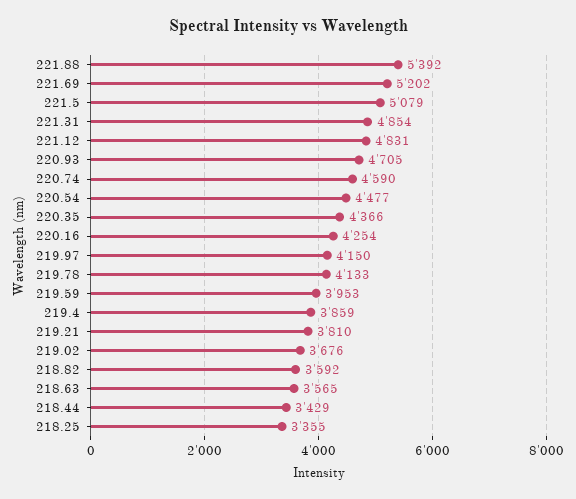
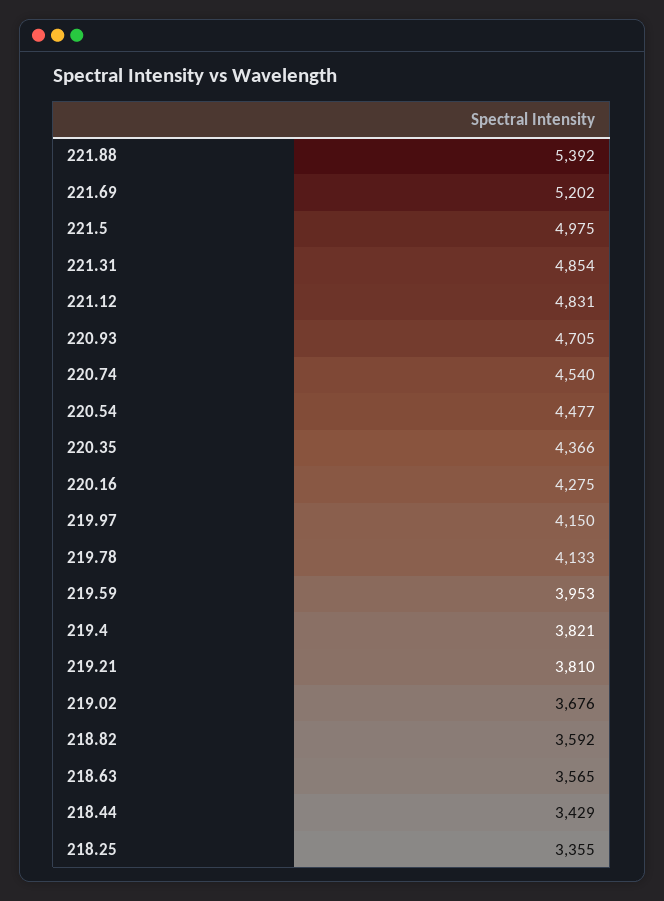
  {
    "221.88": 5392,
    "221.69": 5202,
-   "221.5": 5079,
+   "221.5": 4975,
    "221.31": 4854,
    "221.12": 4831,
    "220.93": 4705,
-   "220.74": 4590,
+   "220.74": 4540,
    "220.54": 4477,
    "220.35": 4366,
-   "220.16": 4254,
+   "220.16": 4275,
    "219.97": 4150,
    "219.78": 4133,
    "219.59": 3953,
-   "219.4": 3859,
+   "219.4": 3821,
    "219.21": 3810,
    "219.02": 3676,
    "218.82": 3592,
    "218.63": 3565,
    "218.44": 3429,
    "218.25": 3355
  }

